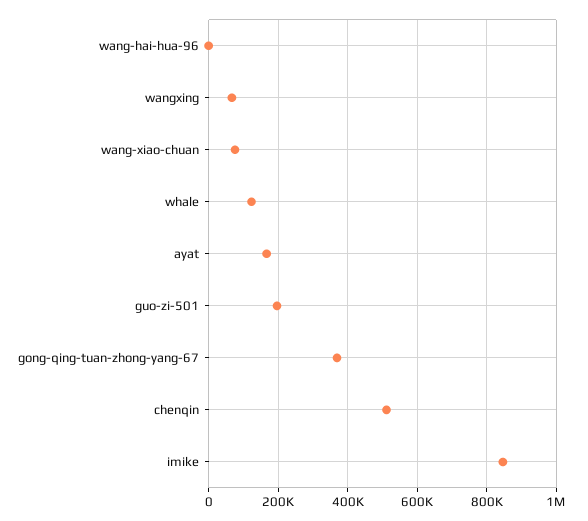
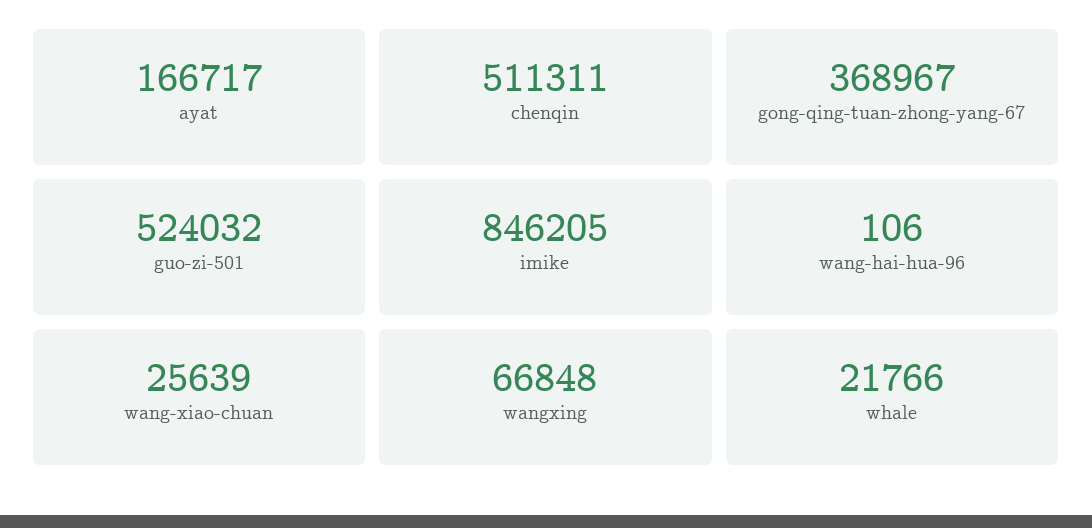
  {
    "wang-hai-hua-96": 106,
    "wangxing": 66848,
-   "wang-xiao-chuan": 80000,
+   "wang-xiao-chuan": 25639,
-   "whale": 120000,
+   "whale": 21766,
    "ayat": 166717,
-   "guo-zi-501": 200000,
+   "guo-zi-501": 524032,
    "gong-qing-tuan-zhong-yang-67": 368967,
    "chenqin": 511311,
    "imike": 846205
  }

